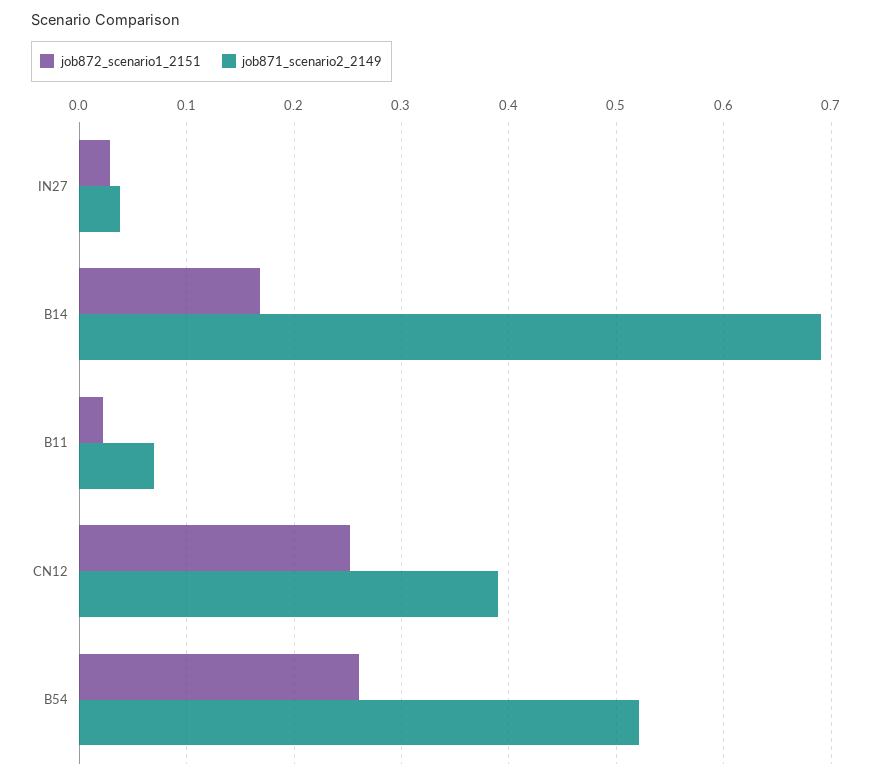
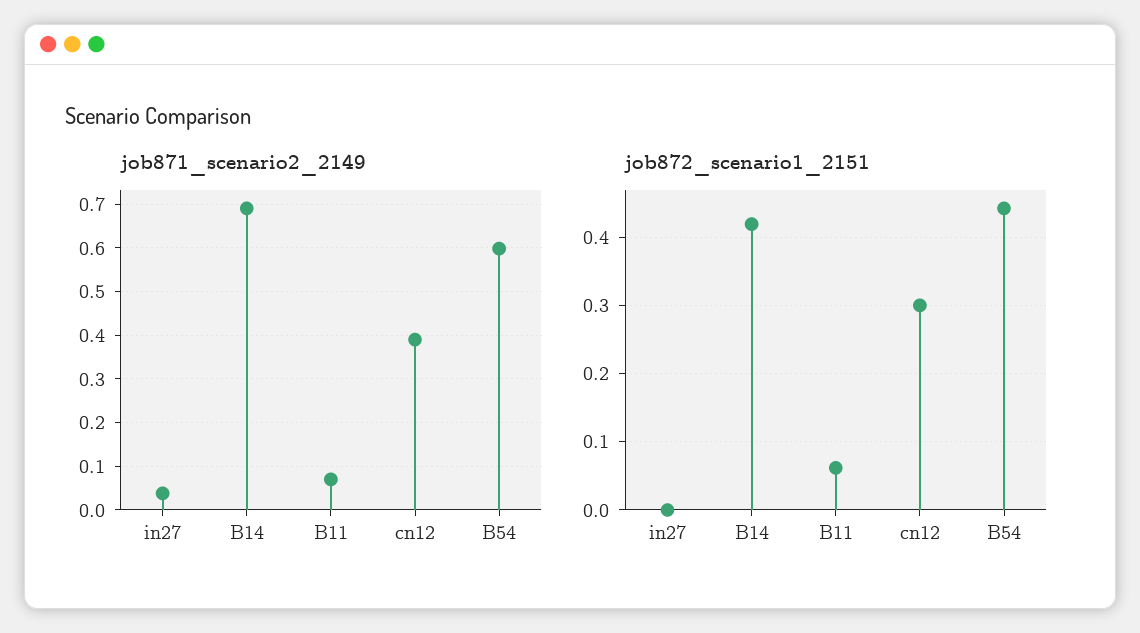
  {
    "job872_scenario1_2151": {
-     "IN27": 0.03,
+     "IN27": 0,
-     "B14": 0.17,
+     "B14": 0.42,
-     "B11": 0.02,
+     "B11": 0.06,
-     "CN12": 0.25,
+     "CN12": 0.3,
-     "B54": 0.26
+     "B54": 0.44
    },
    "job871_scenario2_2149": {
      "IN27": 0.04,
      "B14": 0.69,
      "B11": 0.07,
      "CN12": 0.39,
-     "B54": 0.52
+     "B54": 0.6
    }
  }

